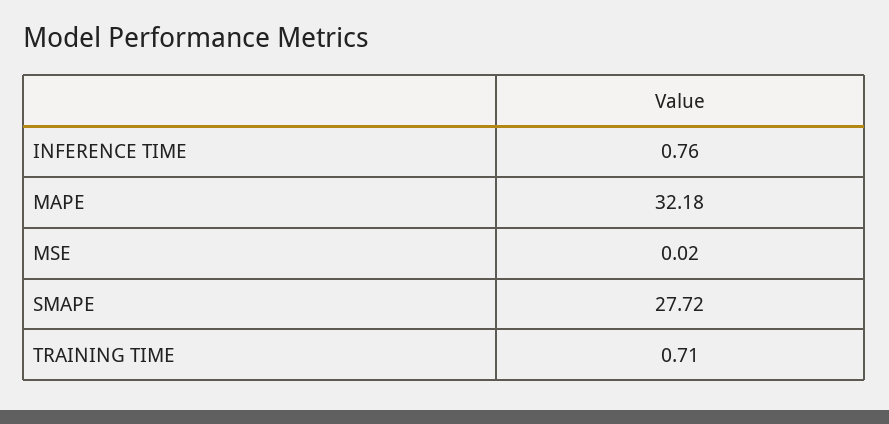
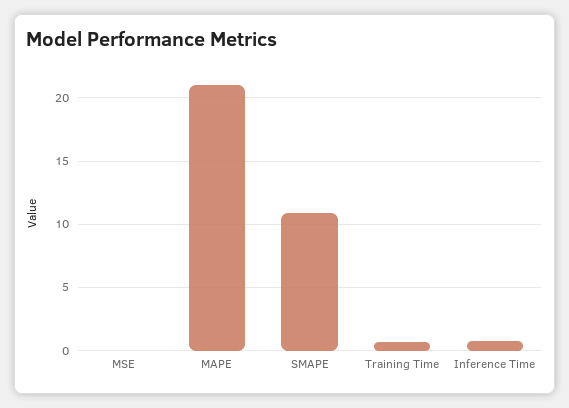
  {
    "INFERENCE TIME": 0.76,
-   "MAPE": 32.18,
+   "MAPE": 21,
    "MSE": 0.02,
-   "SMAPE": 27.72,
+   "SMAPE": 11,
    "TRAINING TIME": 0.71
  }

